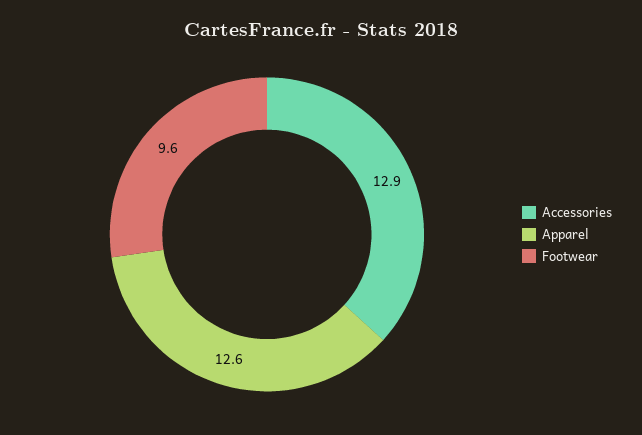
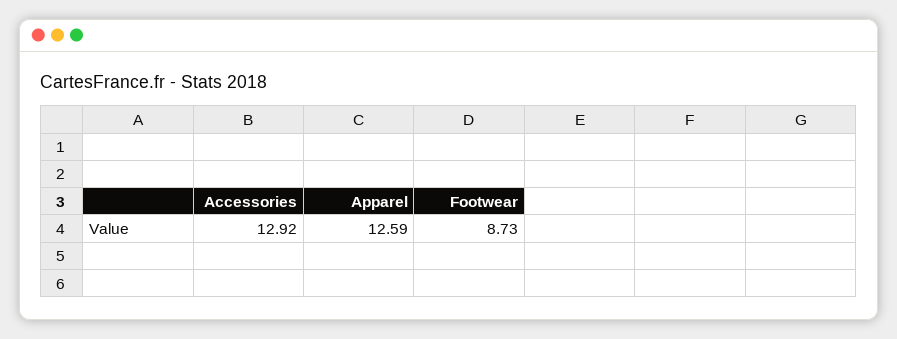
  {
    "Accessories": 12.92,
    "Apparel": 12.59,
-   "Footwear": 9.6
+   "Footwear": 8.73
  }

